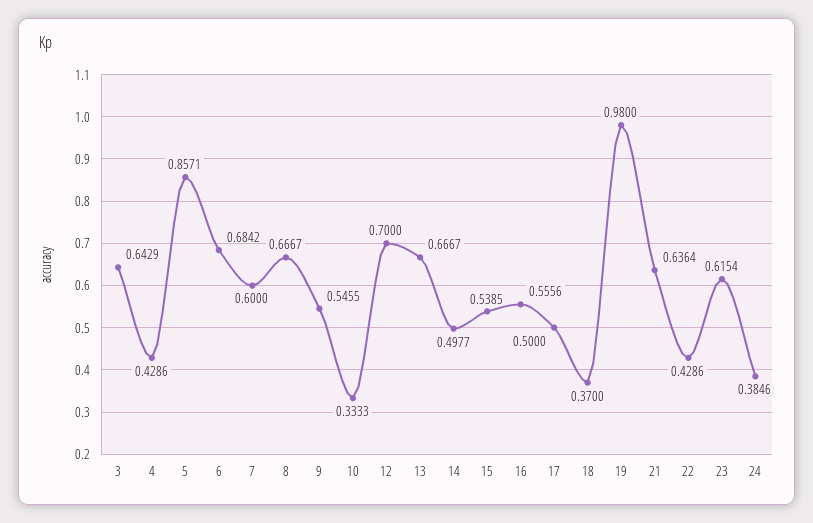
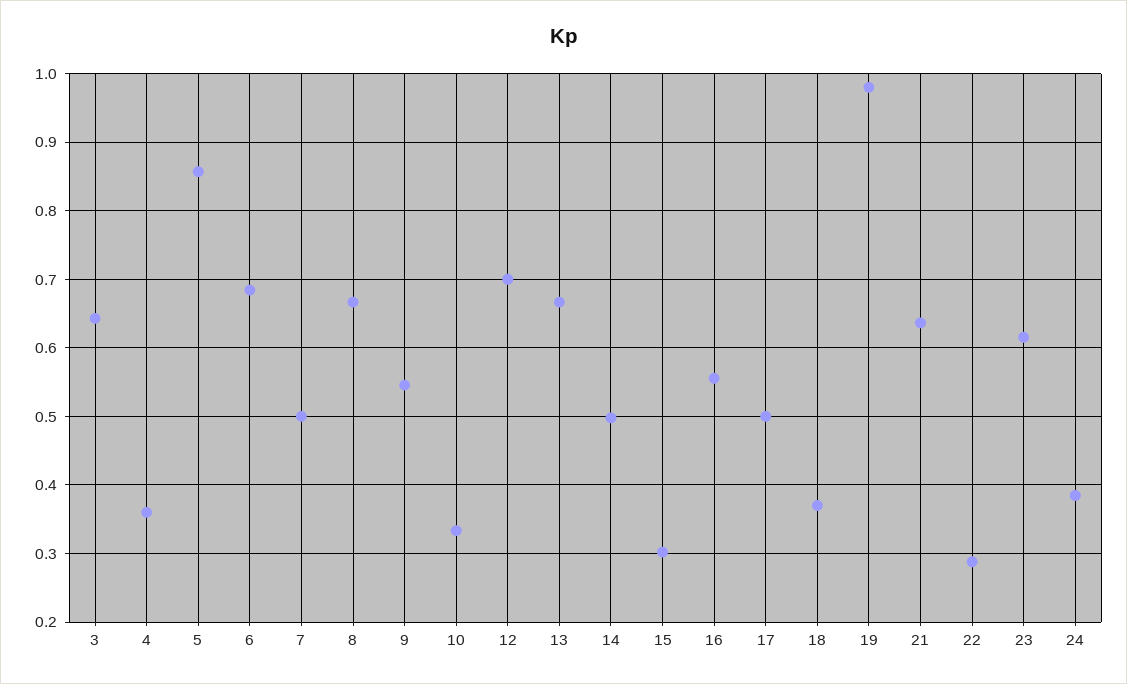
  {
    "3": 0.6429,
-   "4": 0.4286,
+   "4": 0.36,
    "5": 0.8571,
    "6": 0.6842,
-   "7": 0.6,
+   "7": 0.5,
    "8": 0.6667,
    "9": 0.5455,
    "10": 0.3333,
    "12": 0.7,
    "13": 0.6667,
    "14": 0.4977,
-   "15": 0.5385,
+   "15": 0.3,
    "16": 0.5556,
    "17": 0.5,
    "18": 0.37,
    "19": 0.98,
    "21": 0.6364,
-   "22": 0.4286,
+   "22": 0.29,
    "23": 0.6154,
    "24": 0.3846
  }

